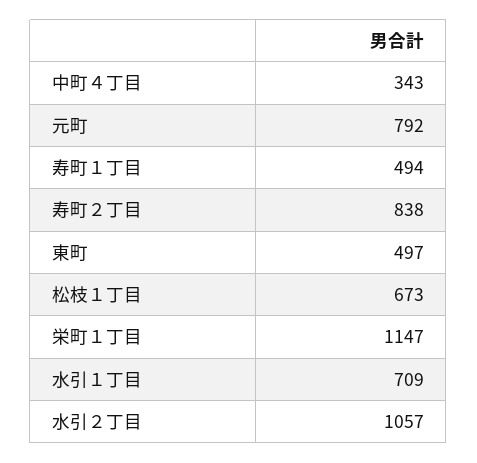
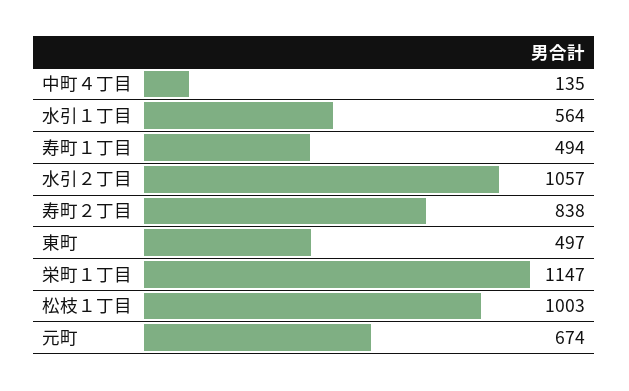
  {
-   "中町４丁目": 343,
+   "中町４丁目": 135,
-   "元町": 792,
+   "元町": 674,
    "寿町１丁目": 494,
    "寿町２丁目": 838,
    "東町": 497,
-   "松枝１丁目": 673,
+   "松枝１丁目": 1003,
    "栄町１丁目": 1147,
-   "水引１丁目": 709,
+   "水引１丁目": 564,
    "水引２丁目": 1057
  }

